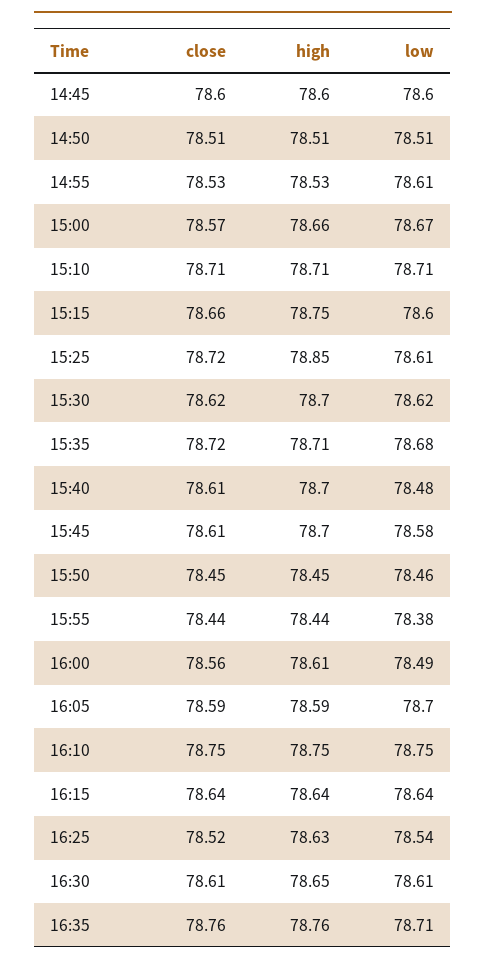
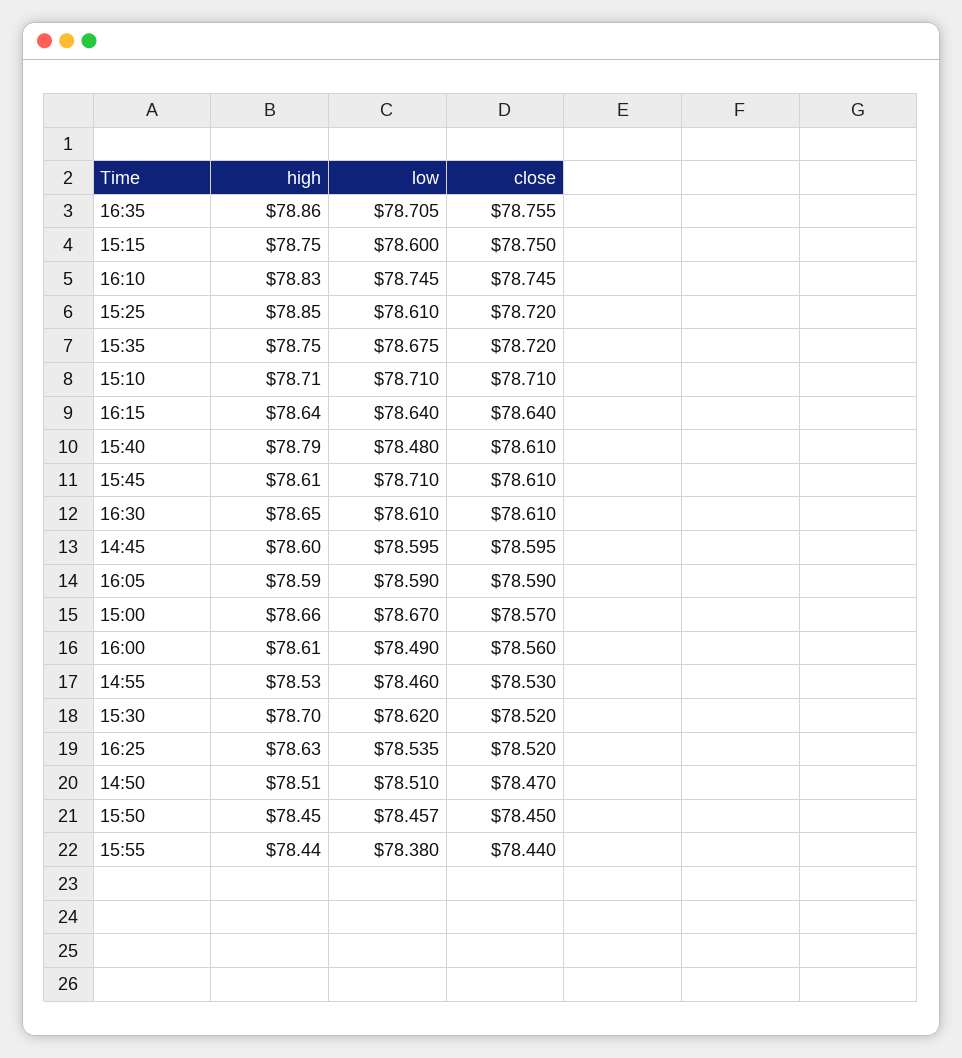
  {
    "close": {
      "14:45": 78.595,
-     "14:50": 78.51,
+     "14:50": 78.47,
      "14:55": 78.53,
      "15:00": 78.57,
      "15:10": 78.71,
-     "15:15": 78.66,
+     "15:15": 78.75,
      "15:25": 78.72,
-     "15:30": 78.62,
+     "15:30": 78.52,
      "15:35": 78.72,
      "15:40": 78.61,
      "15:45": 78.61,
      "15:50": 78.45,
      "15:55": 78.44,
      "16:00": 78.56,
      "16:05": 78.59,
      "16:10": 78.745,
      "16:15": 78.64,
      "16:25": 78.52,
      "16:30": 78.61,
      "16:35": 78.755
    },
    "high": {
      "14:45": 78.6,
      "14:50": 78.51,
      "14:55": 78.53,
      "15:00": 78.66,
      "15:10": 78.71,
      "15:15": 78.75,
      "15:25": 78.85,
      "15:30": 78.7,
-     "15:35": 78.71,
+     "15:35": 78.75,
-     "15:40": 78.7,
+     "15:40": 78.79,
-     "15:45": 78.7,
+     "15:45": 78.61,
      "15:50": 78.45,
      "15:55": 78.44,
      "16:00": 78.61,
      "16:05": 78.59,
-     "16:10": 78.75,
+     "16:10": 78.83,
      "16:15": 78.64,
      "16:25": 78.63,
      "16:30": 78.65,
-     "16:35": 78.76
+     "16:35": 78.86
    },
    "low": {
      "14:45": 78.595,
      "14:50": 78.51,
-     "14:55": 78.61,
+     "14:55": 78.46,
      "15:00": 78.67,
      "15:10": 78.71,
      "15:15": 78.6,
      "15:25": 78.61,
      "15:30": 78.62,
      "15:35": 78.675,
      "15:40": 78.48,
-     "15:45": 78.58,
+     "15:45": 78.71,
      "15:50": 78.457,
      "15:55": 78.38,
      "16:00": 78.49,
-     "16:05": 78.7,
+     "16:05": 78.59,
      "16:10": 78.745,
      "16:15": 78.64,
      "16:25": 78.535,
      "16:30": 78.61,
      "16:35": 78.705
    }
  }

